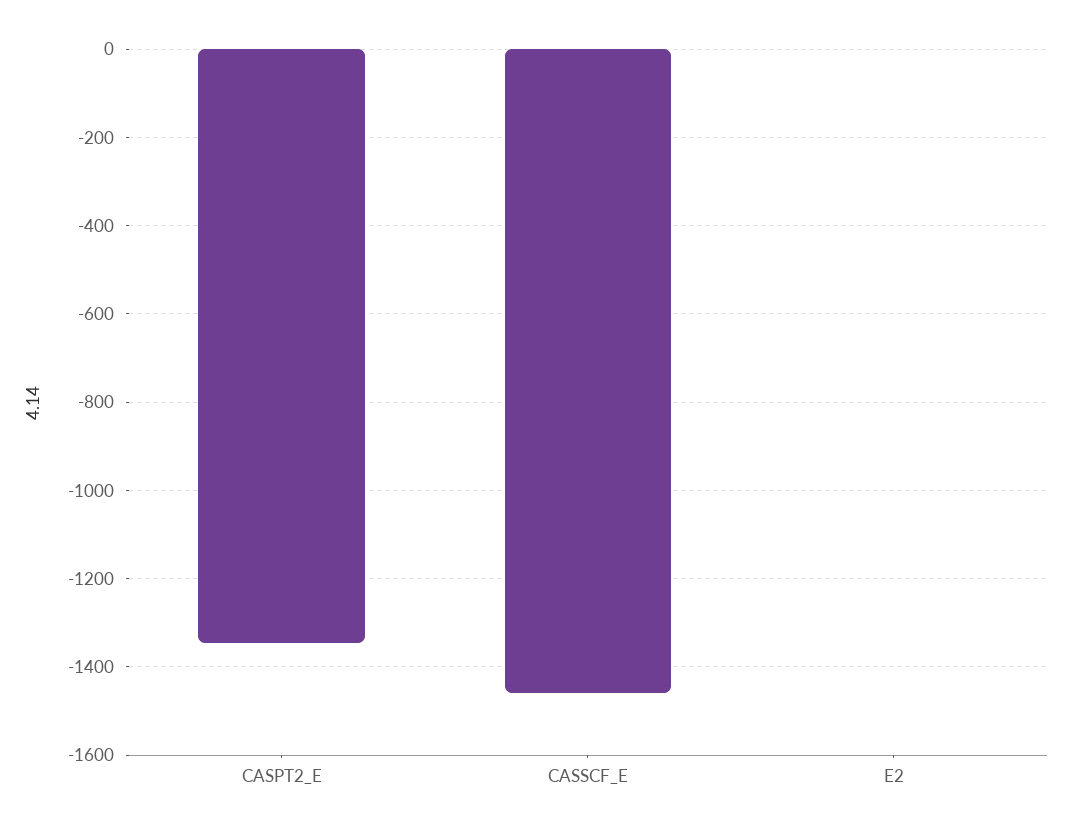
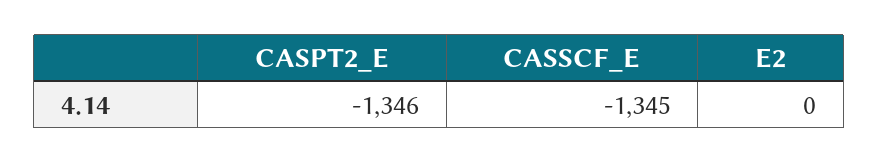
  {
    "CASPT2_E": -1346,
-   "CASSCF_E": -1460,
+   "CASSCF_E": -1345,
    "E2": 0
  }

